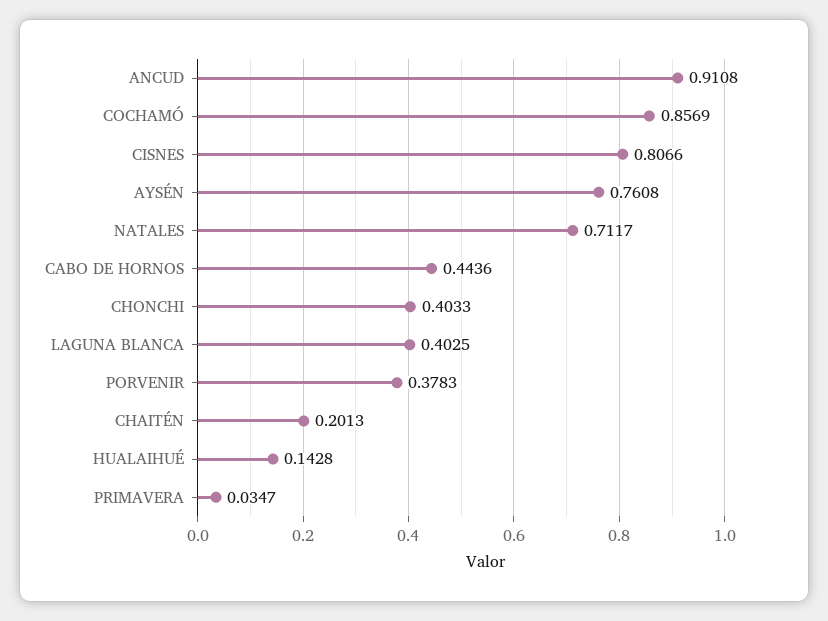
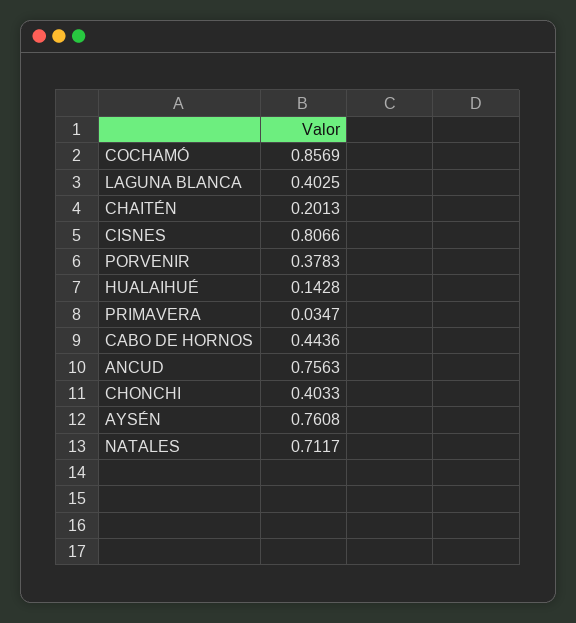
  {
-   "ANCUD": 0.9108,
+   "ANCUD": 0.7563,
    "COCHAMÓ": 0.8569,
    "CISNES": 0.8066,
    "AYSÉN": 0.7608,
    "NATALES": 0.7117,
    "CABO DE HORNOS": 0.4436,
    "CHONCHI": 0.4033,
    "LAGUNA BLANCA": 0.4025,
    "PORVENIR": 0.3783,
    "CHAITÉN": 0.2013,
    "HUALAIHUÉ": 0.1428,
    "PRIMAVERA": 0.0347
  }

